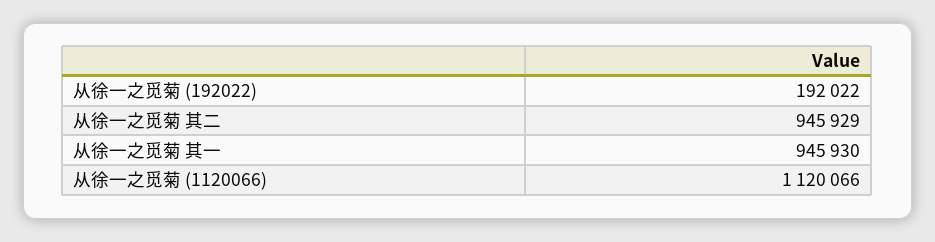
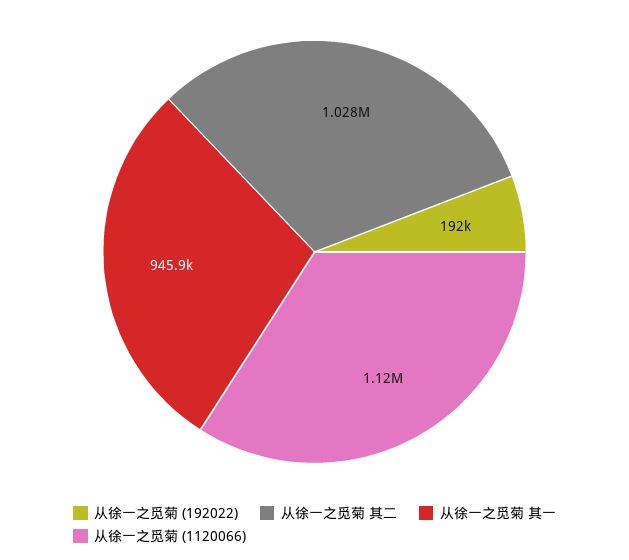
  {
    "从徐一之觅菊 (192022)": 192022,
-   "从徐一之觅菊 其二": 945929,
+   "从徐一之觅菊 其二": 1028000,
    "从徐一之觅菊 其一": 945930,
    "从徐一之觅菊 (1120066)": 1120066
  }

